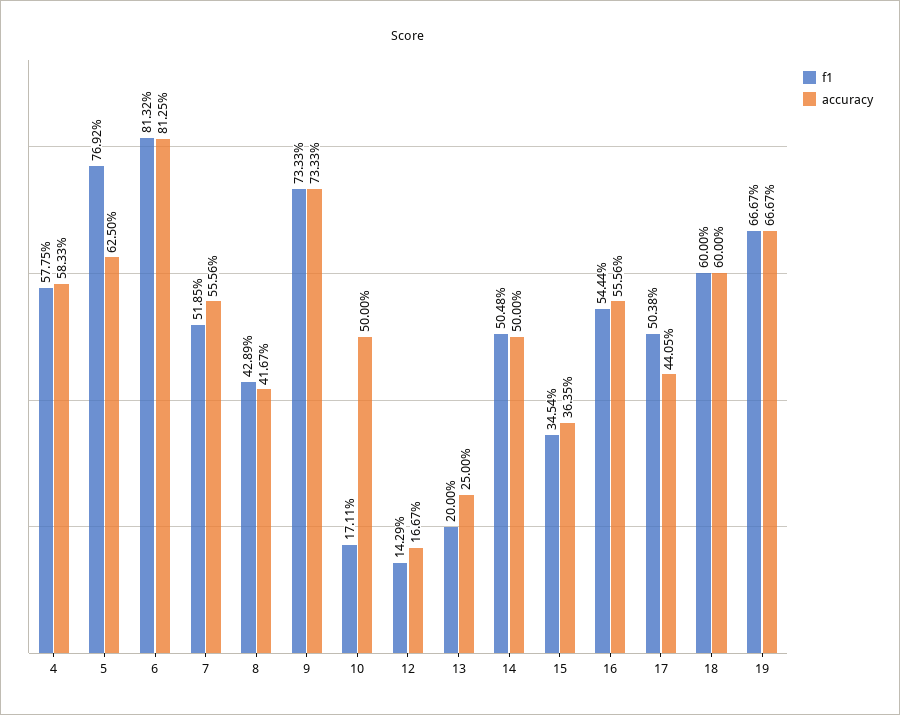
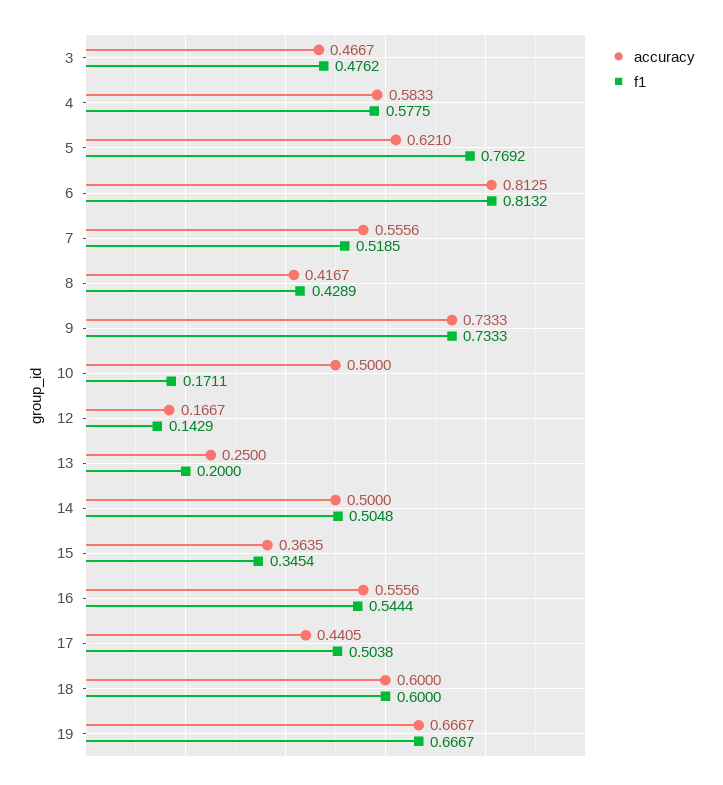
  {
    "f1": {
      "4": 0.5775,
      "5": 0.7692,
      "6": 0.8132,
      "7": 0.5185,
      "8": 0.4289,
      "9": 0.7333,
      "10": 0.1711,
      "12": 0.1429,
      "13": 0.2,
      "14": 0.5048,
      "15": 0.3454,
      "16": 0.5444,
      "17": 0.5038,
      "18": 0.6,
-     "19": 0.6667
+     "19": 0.6667,
+     "3": 0.4762
    },
    "accuracy": {
      "4": 0.5833,
-     "5": 0.625,
+     "5": 0.621,
      "6": 0.8125,
      "7": 0.5556,
      "8": 0.4167,
      "9": 0.7333,
      "10": 0.5,
      "12": 0.1667,
      "13": 0.25,
      "14": 0.5,
      "15": 0.3635,
      "16": 0.5556,
      "17": 0.4405,
      "18": 0.6,
-     "19": 0.6667
+     "19": 0.6667,
+     "3": 0.4667
    }
  }

